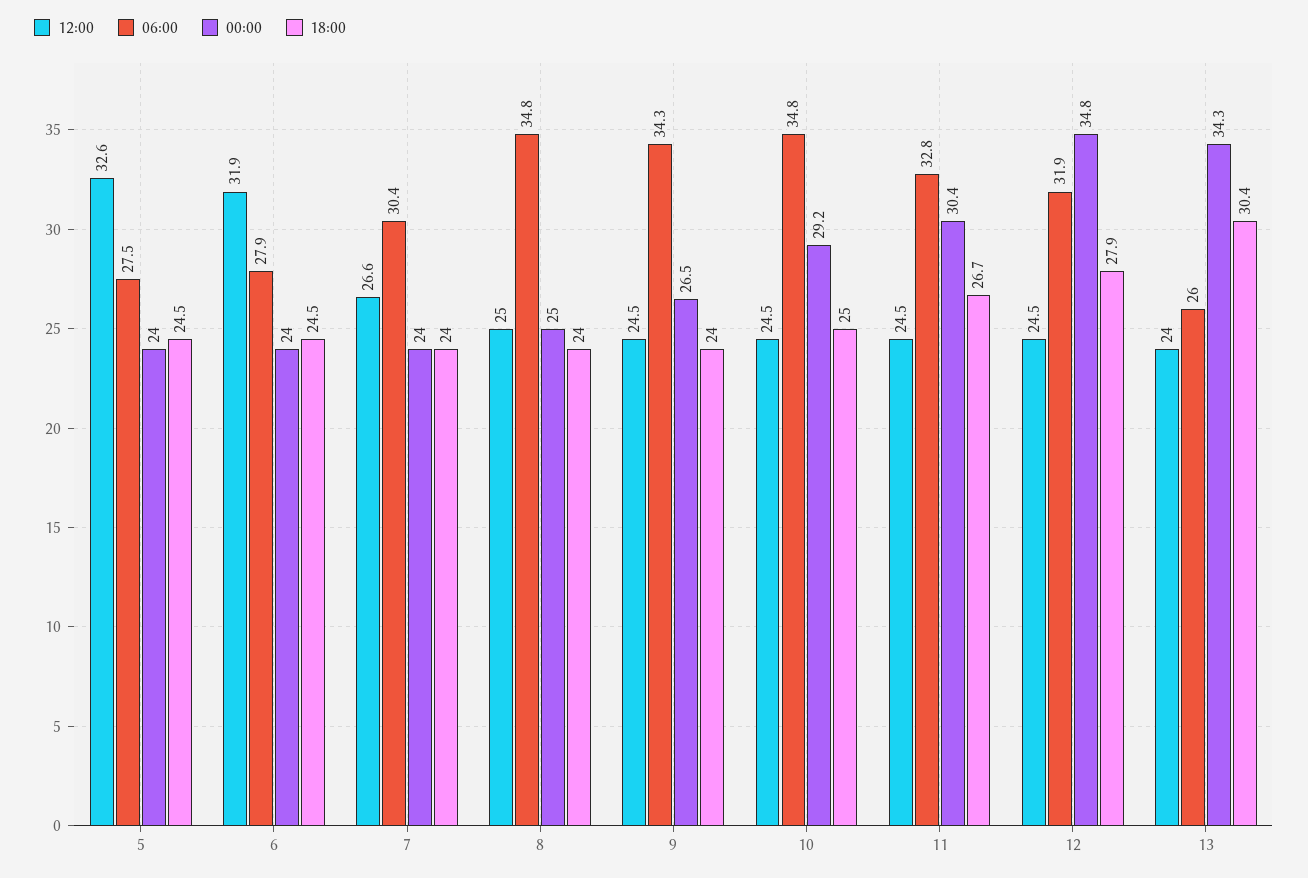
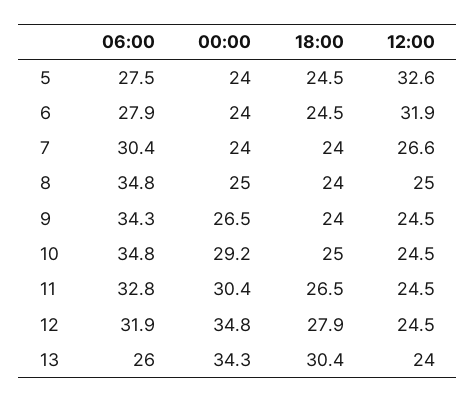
  {
    "12:00": {
      "5": 32.6,
      "6": 31.9,
      "7": 26.6,
      "8": 25,
      "9": 24.5,
      "10": 24.5,
      "11": 24.5,
      "12": 24.5,
      "13": 24
    },
    "06:00": {
      "5": 27.5,
      "6": 27.9,
      "7": 30.4,
      "8": 34.8,
      "9": 34.3,
      "10": 34.8,
      "11": 32.8,
      "12": 31.9,
      "13": 26
    },
    "00:00": {
      "5": 24,
      "6": 24,
      "7": 24,
      "8": 25,
      "9": 26.5,
      "10": 29.2,
      "11": 30.4,
      "12": 34.8,
      "13": 34.3
    },
    "18:00": {
      "5": 24.5,
      "6": 24.5,
      "7": 24,
      "8": 24,
      "9": 24,
      "10": 25,
-     "11": 26.7,
+     "11": 26.5,
      "12": 27.9,
      "13": 30.4
    }
  }

